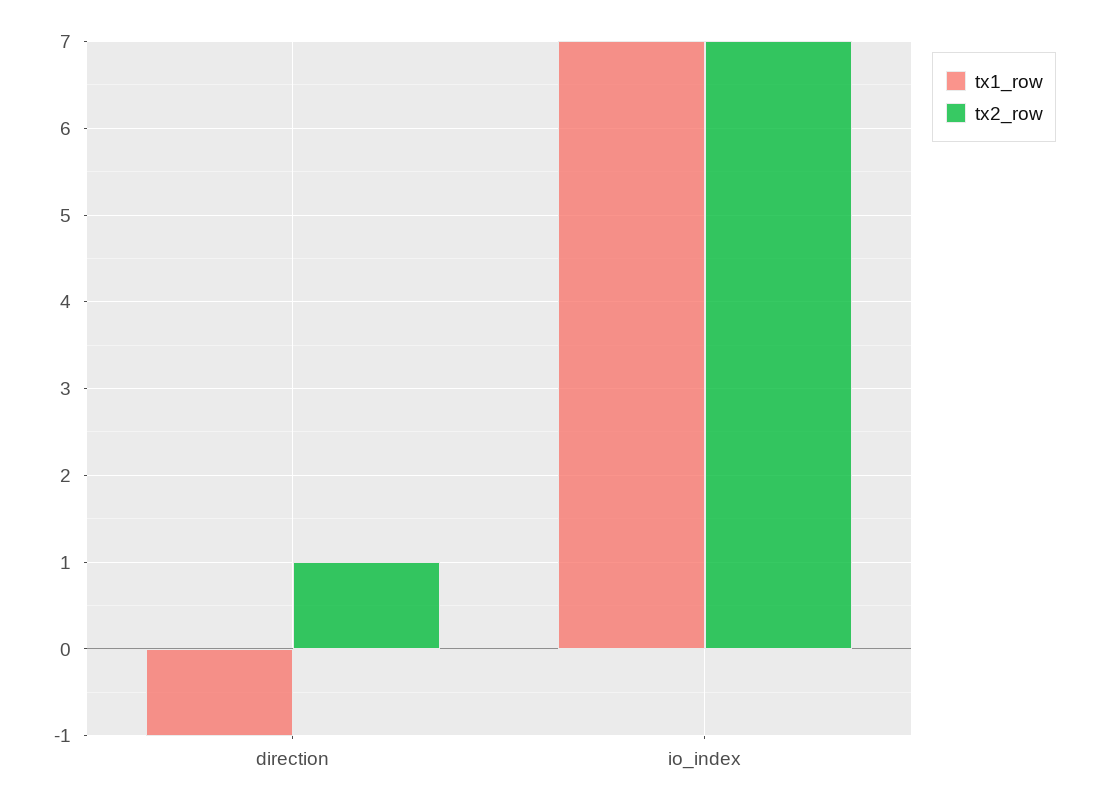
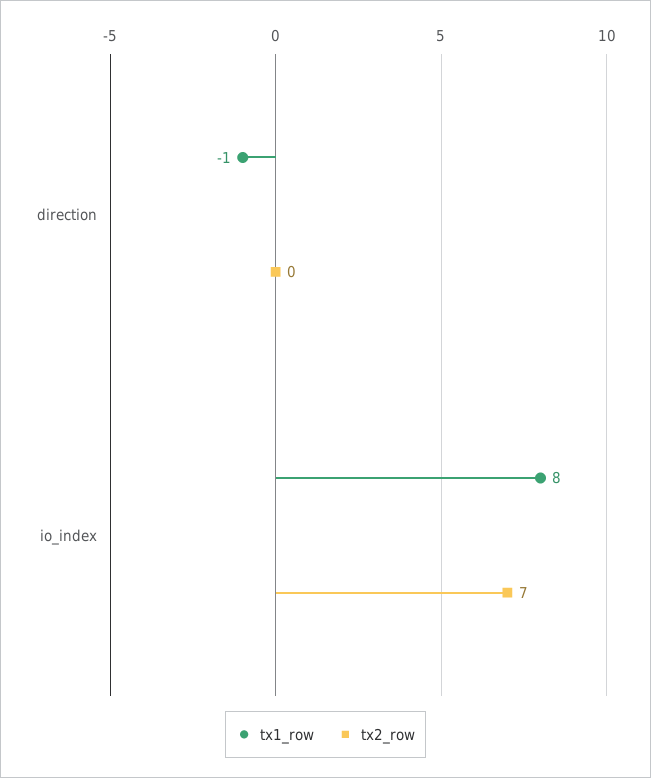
  {
    "tx1_row": {
      "direction": -1,
-     "io_index": 7
+     "io_index": 8
    },
    "tx2_row": {
-     "direction": 1,
+     "direction": 0,
      "io_index": 7
    }
  }

